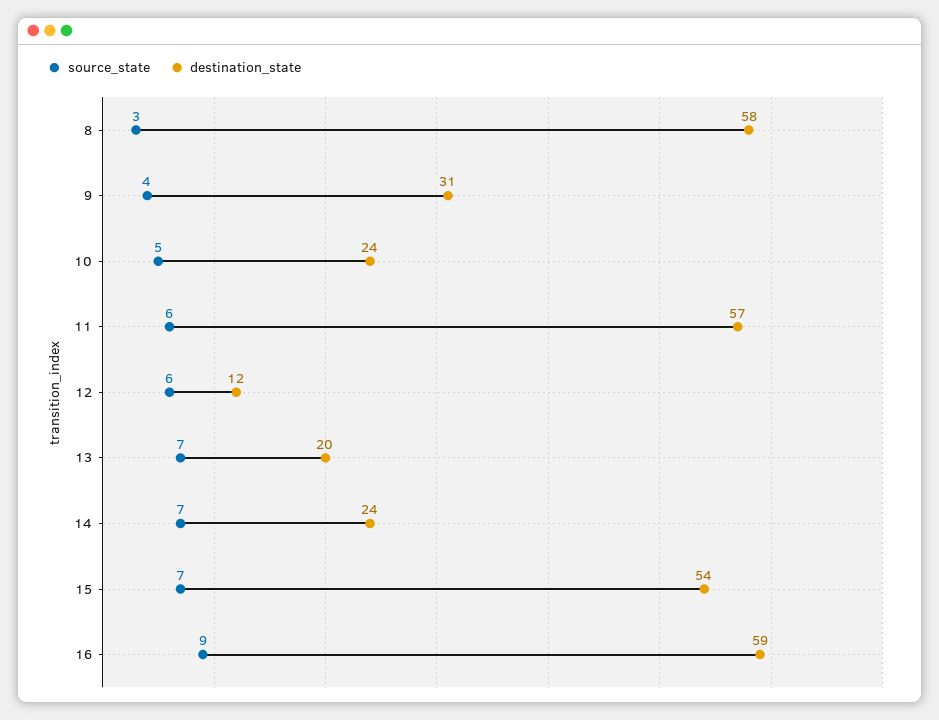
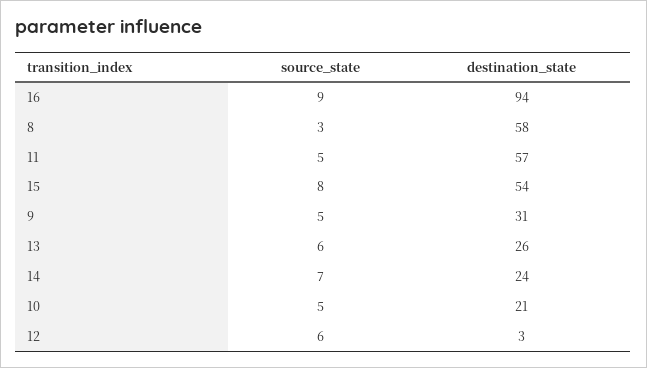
  {
    "source_state": {
      "8": 3,
-     "9": 4,
+     "9": 5,
      "10": 5,
-     "11": 6,
+     "11": 5,
      "12": 6,
-     "13": 7,
+     "13": 6,
      "14": 7,
-     "15": 7,
+     "15": 8,
      "16": 9
    },
    "destination_state": {
      "8": 58,
      "9": 31,
-     "10": 24,
+     "10": 21,
      "11": 57,
-     "12": 12,
+     "12": 3,
-     "13": 20,
+     "13": 26,
      "14": 24,
      "15": 54,
-     "16": 59
+     "16": 94
    }
  }

